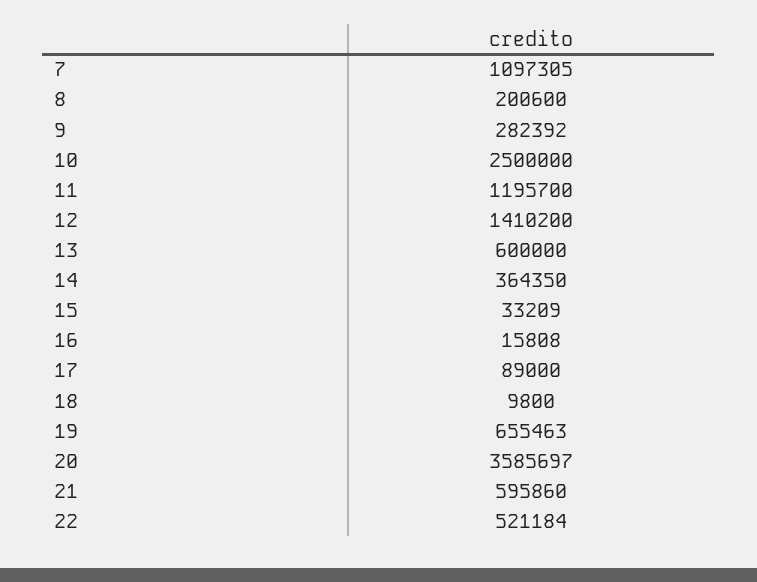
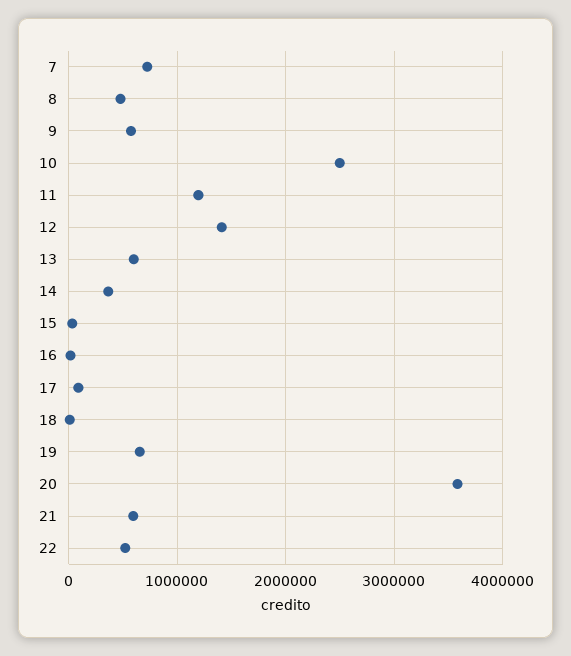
  {
-   "7": 1097305,
+   "7": 700000,
-   "8": 200600,
+   "8": 500000,
-   "9": 282392,
+   "9": 600000,
    "10": 2500000,
    "11": 1195700,
    "12": 1410200,
    "13": 600000,
    "14": 364350,
    "15": 33209,
    "16": 15808,
    "17": 89000,
    "18": 9800,
    "19": 655463,
    "20": 3585697,
    "21": 595860,
    "22": 521184
  }

